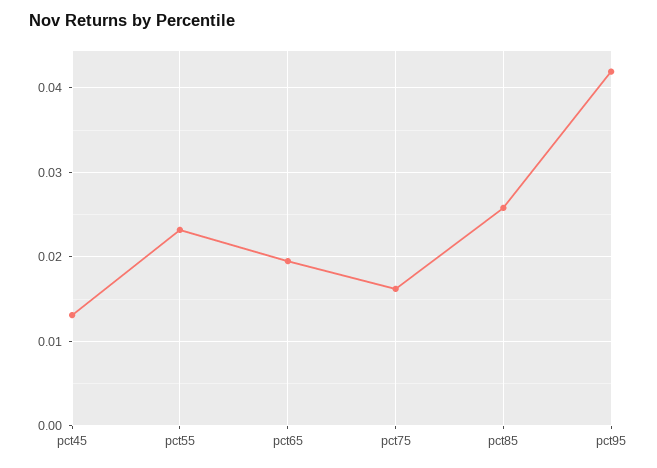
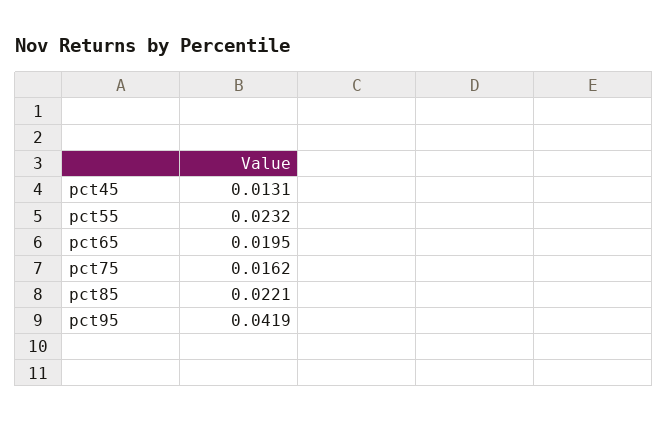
  {
    "pct45": 0.0131,
    "pct55": 0.0232,
    "pct65": 0.0195,
    "pct75": 0.0162,
-   "pct85": 0.026,
+   "pct85": 0.0221,
    "pct95": 0.0419
  }

